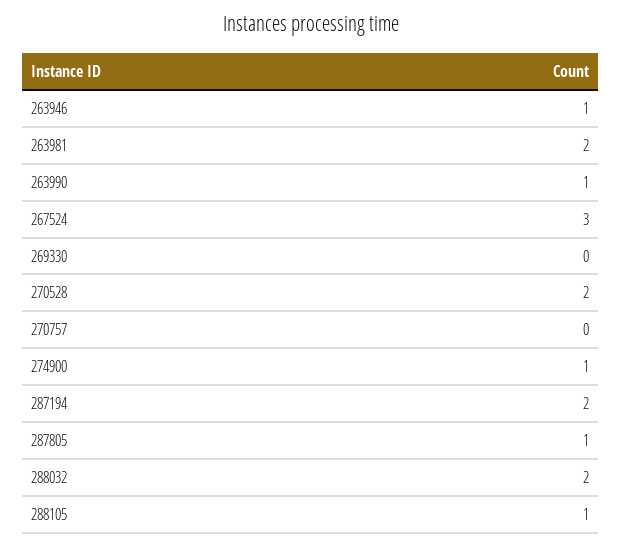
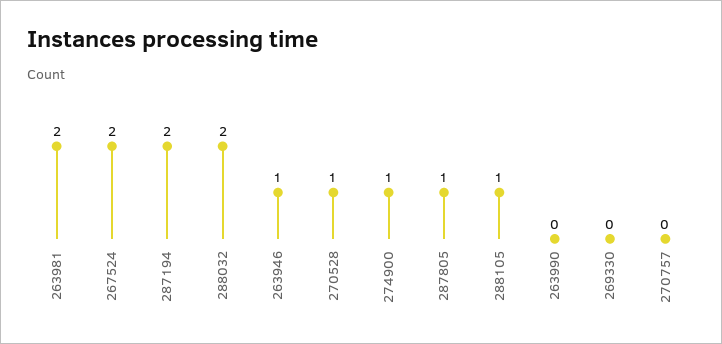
  {
    "263946": 1,
    "263981": 2,
-   "263990": 1,
+   "263990": 0,
-   "267524": 3,
+   "267524": 2,
    "269330": 0,
-   "270528": 2,
+   "270528": 1,
    "270757": 0,
    "274900": 1,
    "287194": 2,
    "287805": 1,
    "288032": 2,
    "288105": 1
  }

